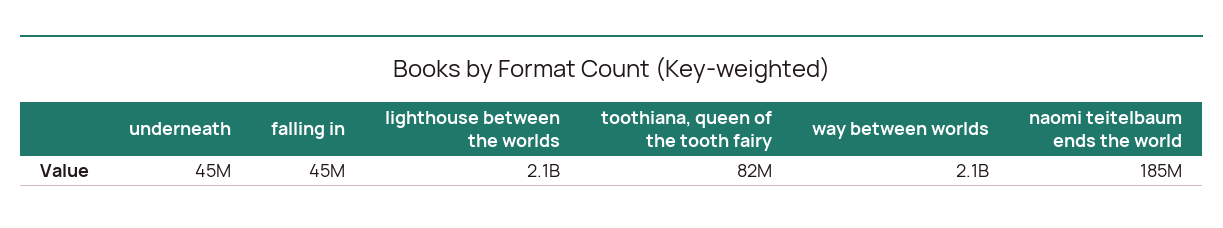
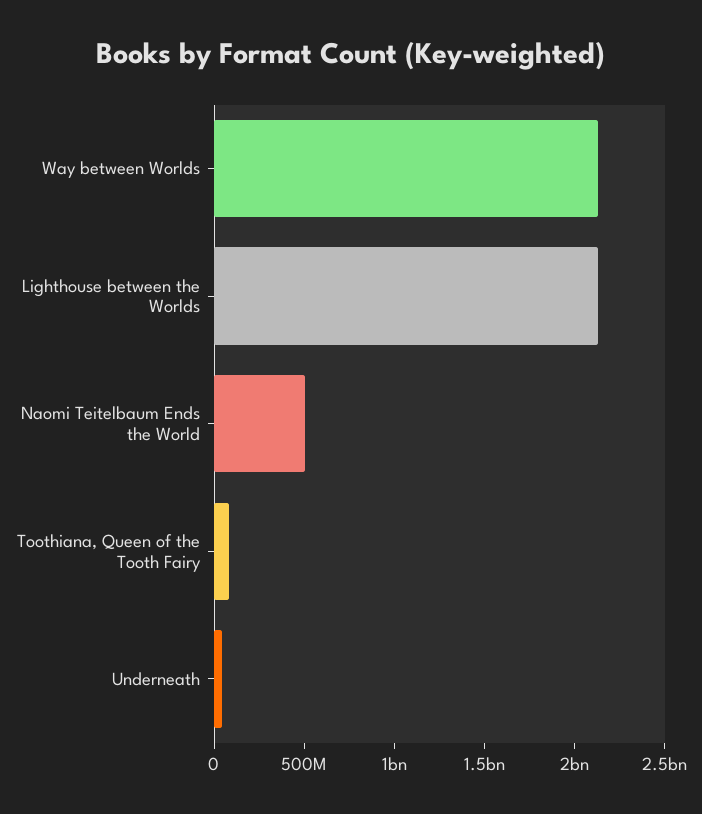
  {
    "underneath": 45000000,
-   "falling in": 45000000,
    "lighthouse between the worlds": 2100000000,
    "toothiana, queen of the tooth fairy": 82000000,
    "way between worlds": 2100000000,
-   "naomi teitelbaum ends the world": 185000000
+   "naomi teitelbaum ends the world": 500000000
  }

